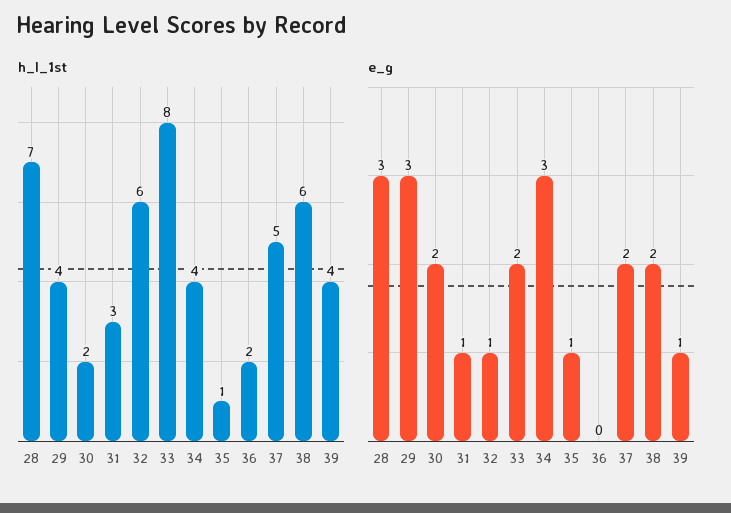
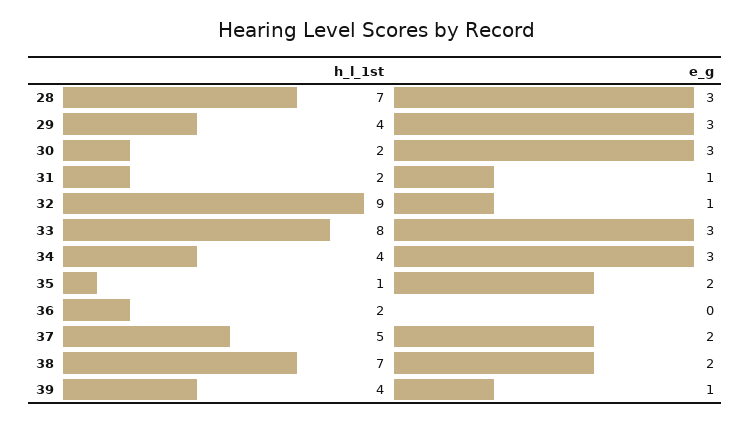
  {
    "h_l_1st": {
      "28": 7,
      "29": 4,
      "30": 2,
-     "31": 3,
+     "31": 2,
-     "32": 6,
+     "32": 9,
      "33": 8,
      "34": 4,
      "35": 1,
      "36": 2,
      "37": 5,
-     "38": 6,
+     "38": 7,
      "39": 4
    },
    "e_g": {
      "28": 3,
      "29": 3,
-     "30": 2,
+     "30": 3,
      "31": 1,
      "32": 1,
-     "33": 2,
+     "33": 3,
      "34": 3,
-     "35": 1,
+     "35": 2,
      "36": 0,
      "37": 2,
      "38": 2,
      "39": 1
    }
  }

